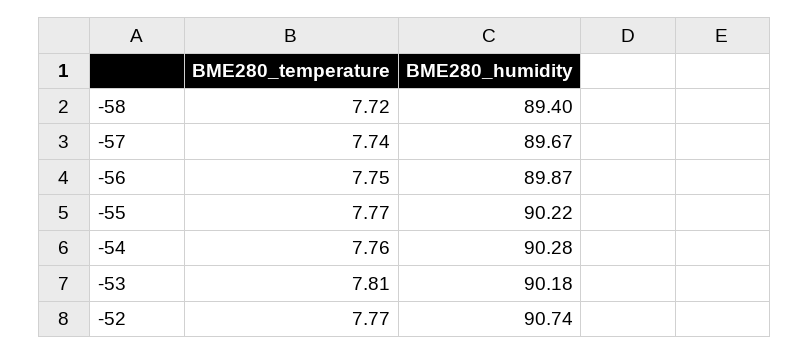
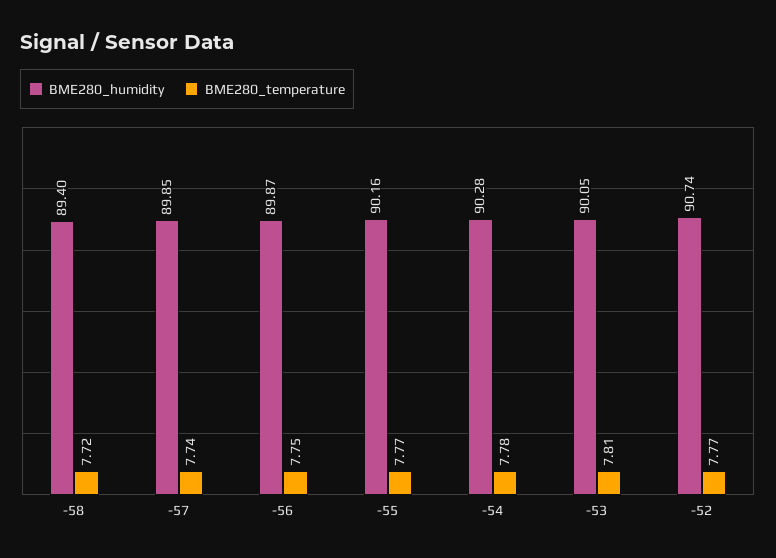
  {
    "BME280_temperature": {
      "-58": 7.72,
      "-57": 7.74,
      "-56": 7.75,
      "-55": 7.77,
-     "-54": 7.76,
+     "-54": 7.78,
      "-53": 7.81,
      "-52": 7.77
    },
    "BME280_humidity": {
      "-58": 89.4,
-     "-57": 89.67,
+     "-57": 89.85,
      "-56": 89.87,
-     "-55": 90.22,
+     "-55": 90.16,
      "-54": 90.28,
-     "-53": 90.18,
+     "-53": 90.05,
      "-52": 90.74
    }
  }

